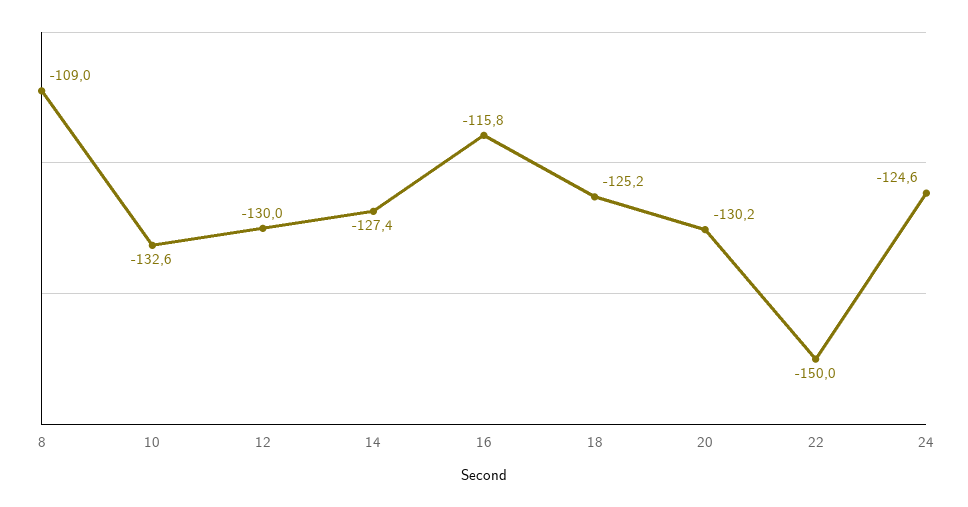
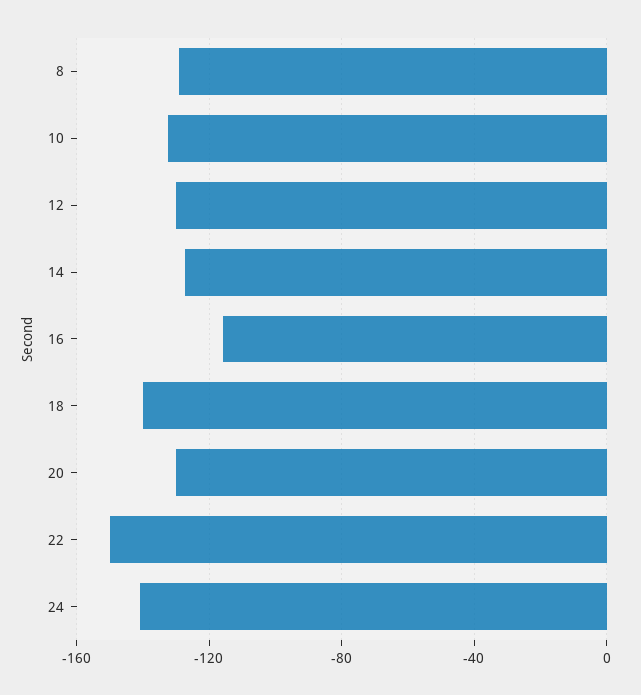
  {
-   "8": -109,
+   "8": -130,
    "10": -132.6,
    "12": -130,
    "14": -127.4,
    "16": -115.8,
-   "18": -125.2,
+   "18": -140,
    "20": -130.2,
    "22": -150,
-   "24": -124.6
+   "24": -140
  }

